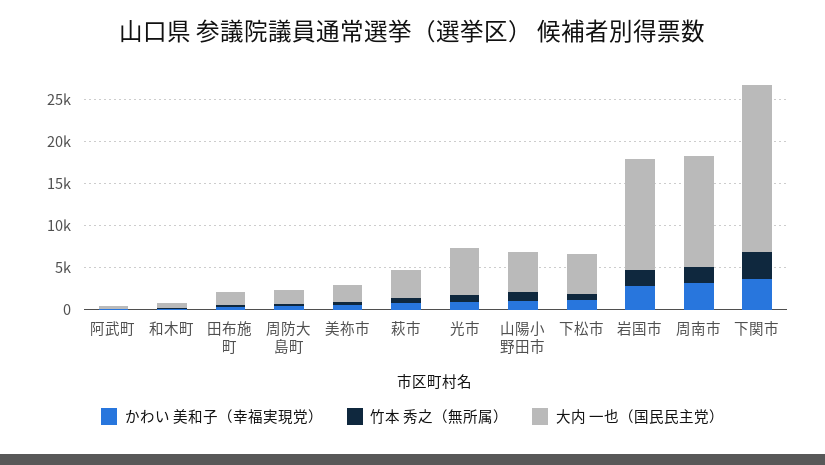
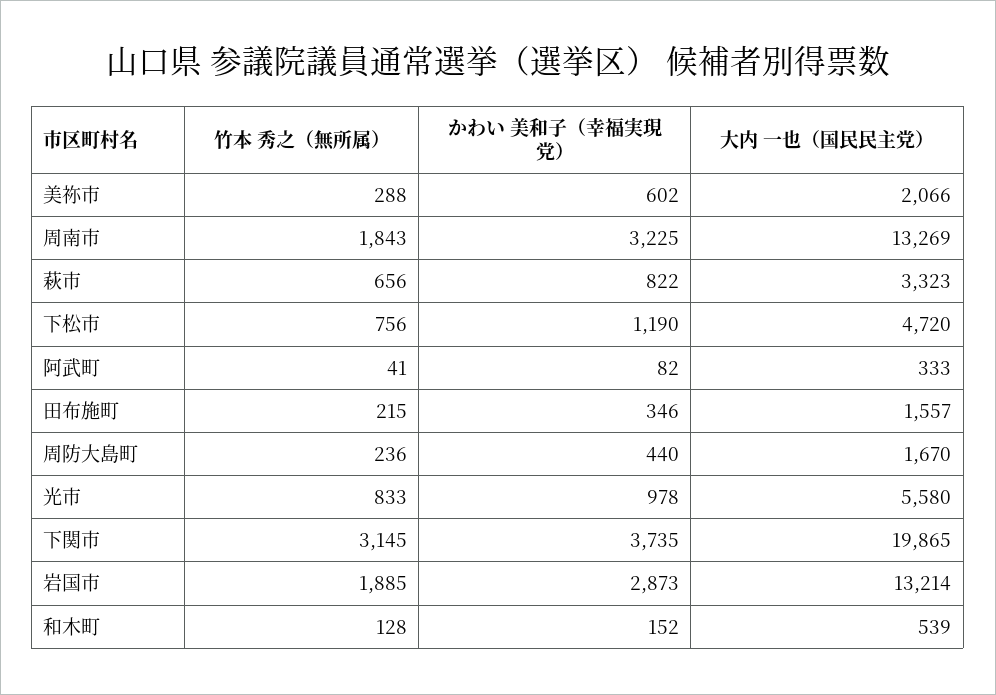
  {
    "かわい 美和子（幸福実現党）": {
      "阿武町": 82,
      "和木町": 152,
      "田布施町": 346,
      "周防大島町": 440,
      "美祢市": 602,
      "萩市": 822,
      "光市": 978,
-     "山陽小野田市": 1000,
      "下松市": 1190,
      "岩国市": 2873,
      "周南市": 3225,
      "下関市": 3735
    },
    "竹本 秀之（無所属）": {
      "阿武町": 41,
      "和木町": 128,
      "田布施町": 215,
      "周防大島町": 236,
      "美祢市": 288,
      "萩市": 656,
      "光市": 833,
-     "山陽小野田市": 1000,
      "下松市": 756,
      "岩国市": 1885,
      "周南市": 1843,
      "下関市": 3145
    },
    "大内 一也（国民民主党）": {
      "阿武町": 333,
      "和木町": 539,
      "田布施町": 1557,
      "周防大島町": 1670,
      "美祢市": 2066,
      "萩市": 3323,
      "光市": 5580,
-     "山陽小野田市": 5000,
      "下松市": 4720,
      "岩国市": 13214,
      "周南市": 13269,
      "下関市": 19865
    }
  }

